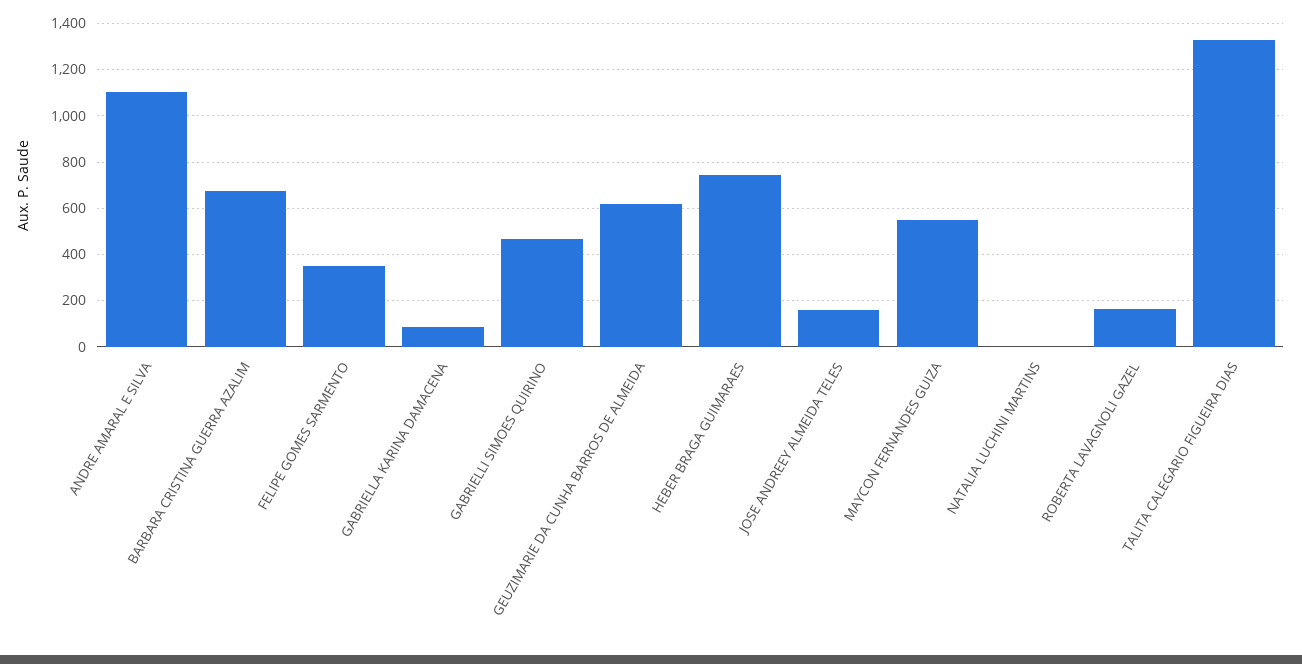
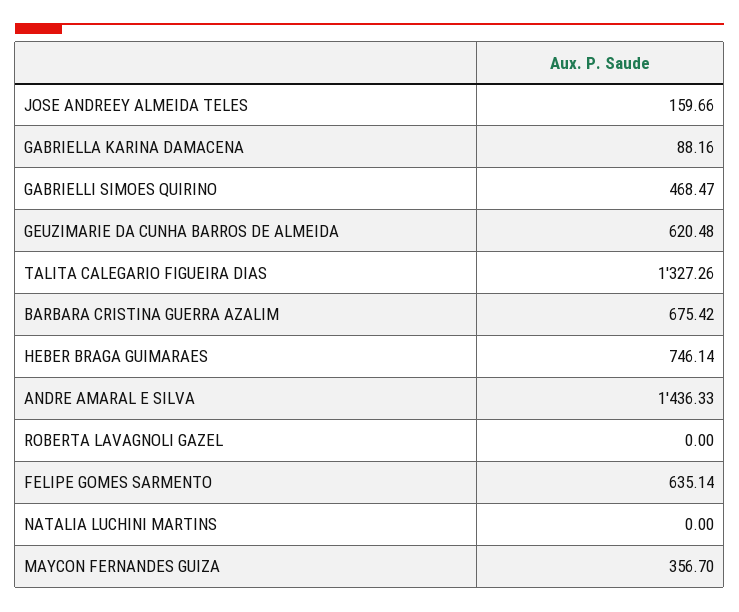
  {
-   "ANDRE AMARAL E SILVA": 1100,
+   "ANDRE AMARAL E SILVA": 1436.33,
    "BARBARA CRISTINA GUERRA AZALIM": 675.42,
-   "FELIPE GOMES SARMENTO": 350,
+   "FELIPE GOMES SARMENTO": 635.14,
    "GABRIELLA KARINA DAMACENA": 88.16,
    "GABRIELLI SIMOES QUIRINO": 468.47,
    "GEUZIMARIE DA CUNHA BARROS DE ALMEIDA": 620.48,
    "HEBER BRAGA GUIMARAES": 746.14,
    "JOSE ANDREEY ALMEIDA TELES": 159.66,
-   "MAYCON FERNANDES GUIZA": 550,
+   "MAYCON FERNANDES GUIZA": 356.7,
    "NATALIA LUCHINI MARTINS": 0,
-   "ROBERTA LAVAGNOLI GAZEL": 150,
+   "ROBERTA LAVAGNOLI GAZEL": 0,
    "TALITA CALEGARIO FIGUEIRA DIAS": 1327.26
  }

